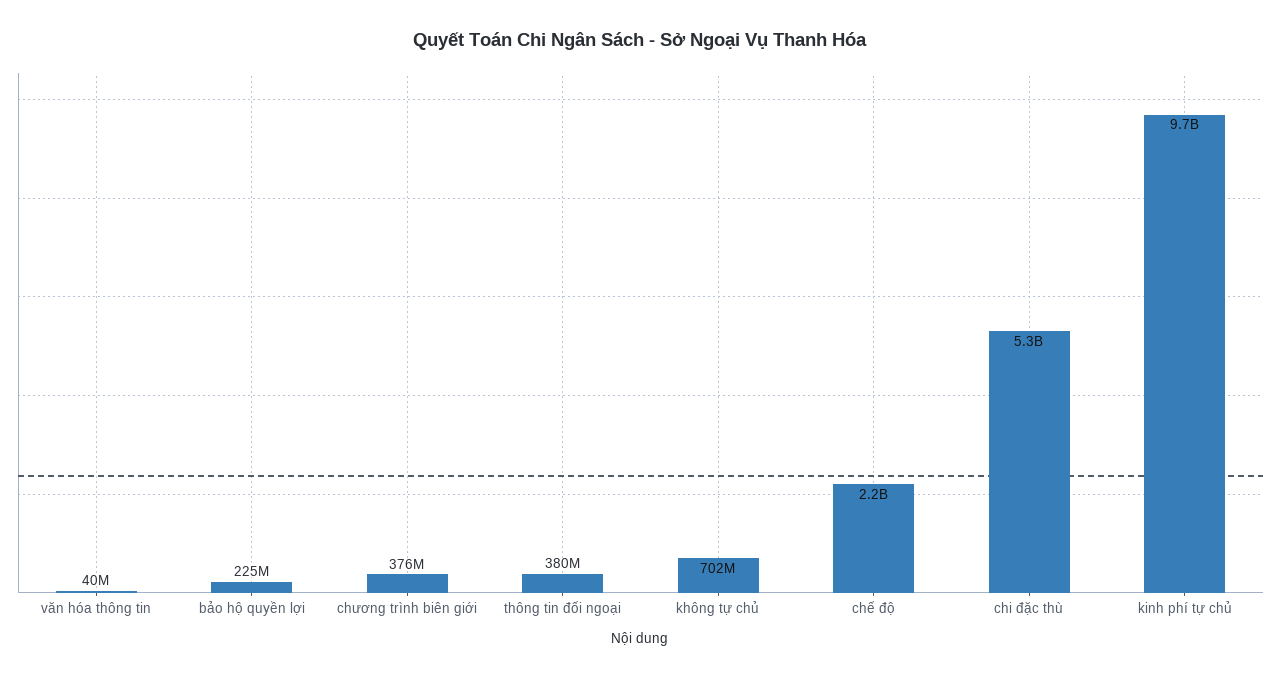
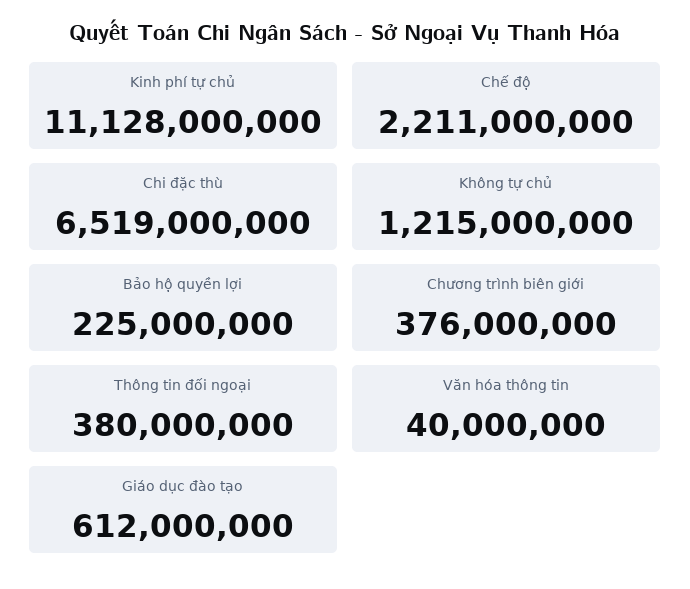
  {
    "văn hóa thông tin": 40000000,
    "bảo hộ quyền lợi": 225000000,
    "chương trình biên giới": 376000000,
    "thông tin đối ngoại": 380000000,
-   "không tự chủ": 702000000,
+   "không tự chủ": 1215000000,
    "chế độ": 2211000000,
-   "chi đặc thù": 5300000000,
+   "chi đặc thù": 6519000000,
-   "kinh phí tự chủ": 9700000000
+   "kinh phí tự chủ": 11128000000,
+   "Giáo dục đào tạo": 612000000
  }

